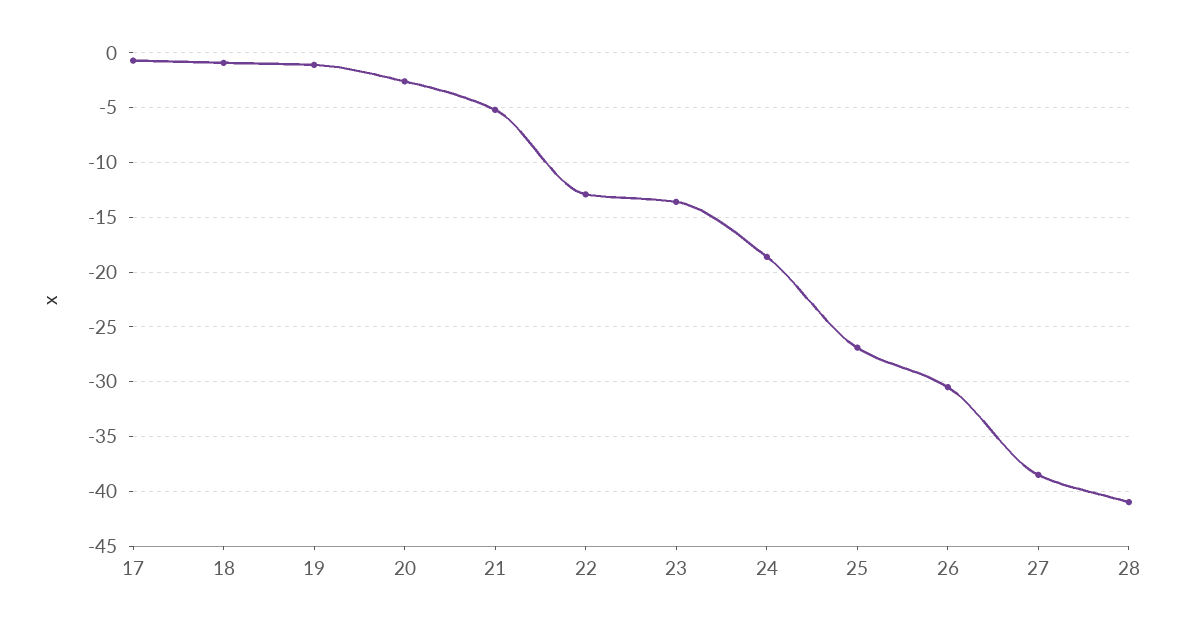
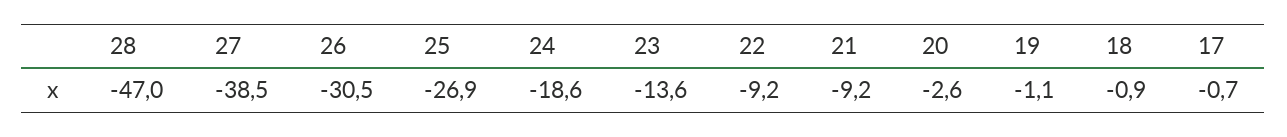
  {
    "17": -0.7,
    "18": -0.9,
    "19": -1.1,
    "20": -2.6,
-   "21": -5,
+   "21": -9.2,
-   "22": -13,
+   "22": -9.2,
    "23": -13.6,
    "24": -18.6,
    "25": -26.9,
    "26": -30.5,
    "27": -38.5,
-   "28": -41
+   "28": -47
  }

